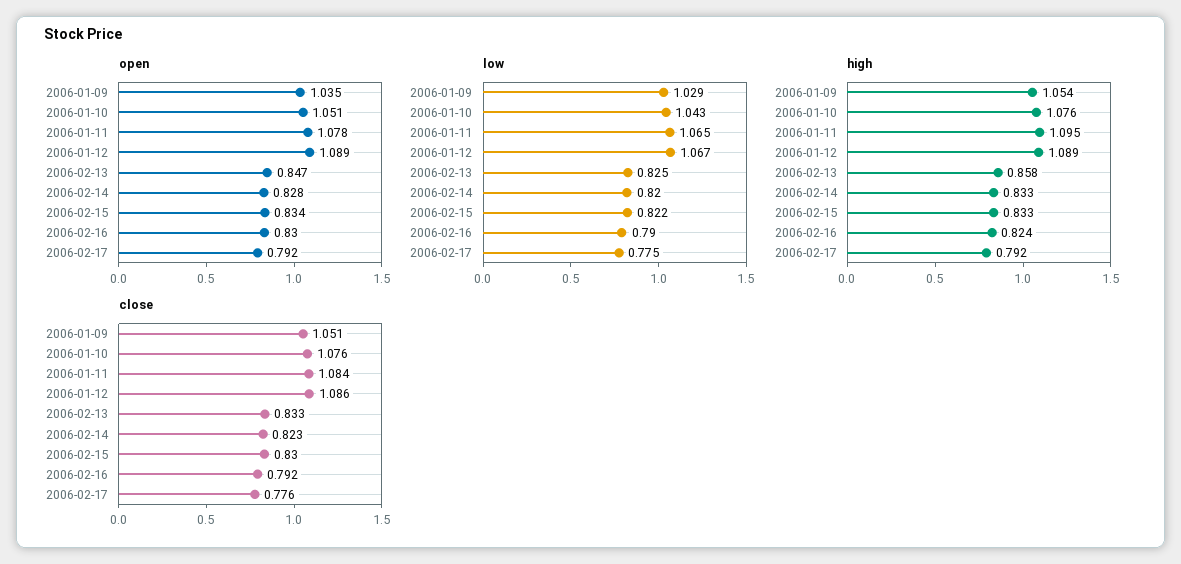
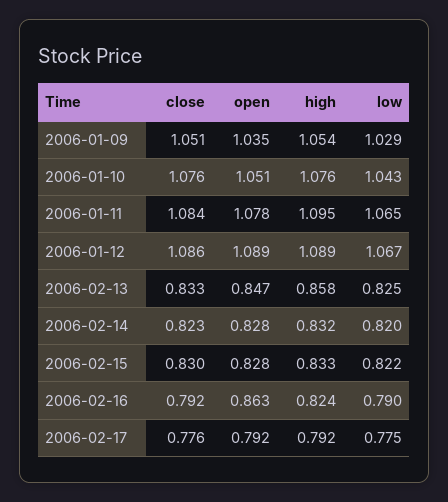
  {
    "open": {
      "2006-01-09": 1.035,
      "2006-01-10": 1.051,
      "2006-01-11": 1.078,
      "2006-01-12": 1.089,
      "2006-02-13": 0.847,
      "2006-02-14": 0.828,
-     "2006-02-15": 0.834,
+     "2006-02-15": 0.828,
-     "2006-02-16": 0.83,
+     "2006-02-16": 0.863,
      "2006-02-17": 0.792
    },
    "low": {
      "2006-01-09": 1.029,
      "2006-01-10": 1.043,
      "2006-01-11": 1.065,
      "2006-01-12": 1.067,
      "2006-02-13": 0.825,
      "2006-02-14": 0.82,
      "2006-02-15": 0.822,
      "2006-02-16": 0.79,
      "2006-02-17": 0.775
    },
    "high": {
      "2006-01-09": 1.054,
      "2006-01-10": 1.076,
      "2006-01-11": 1.095,
      "2006-01-12": 1.089,
      "2006-02-13": 0.858,
-     "2006-02-14": 0.833,
+     "2006-02-14": 0.832,
      "2006-02-15": 0.833,
      "2006-02-16": 0.824,
      "2006-02-17": 0.792
    },
    "close": {
      "2006-01-09": 1.051,
      "2006-01-10": 1.076,
      "2006-01-11": 1.084,
      "2006-01-12": 1.086,
      "2006-02-13": 0.833,
      "2006-02-14": 0.823,
      "2006-02-15": 0.83,
      "2006-02-16": 0.792,
      "2006-02-17": 0.776
    }
  }

